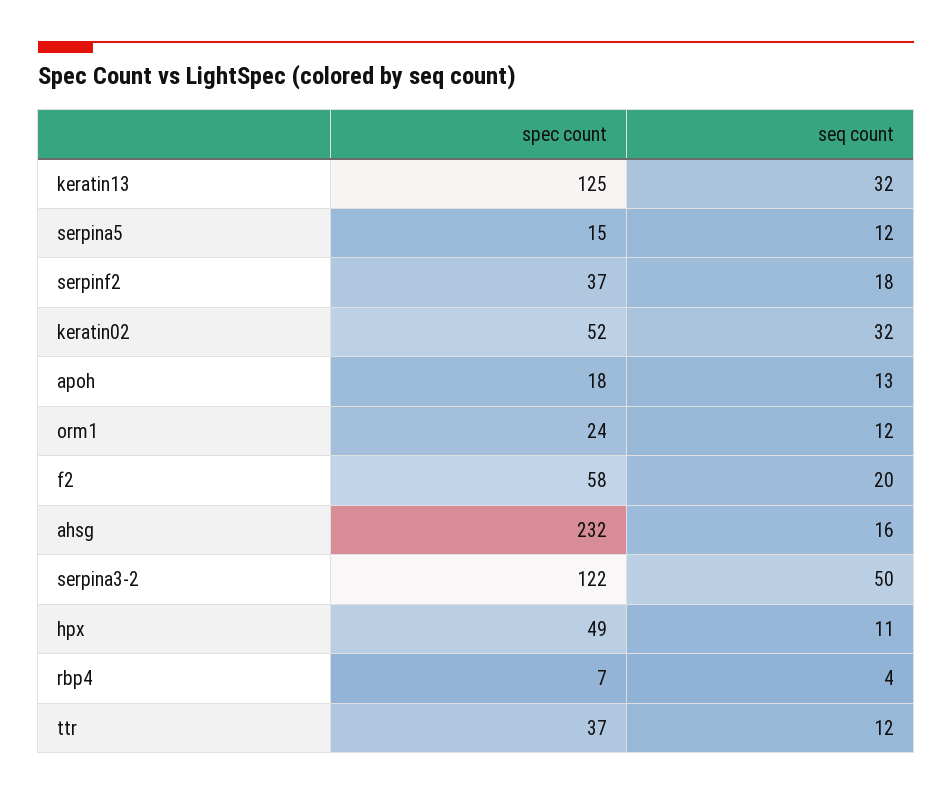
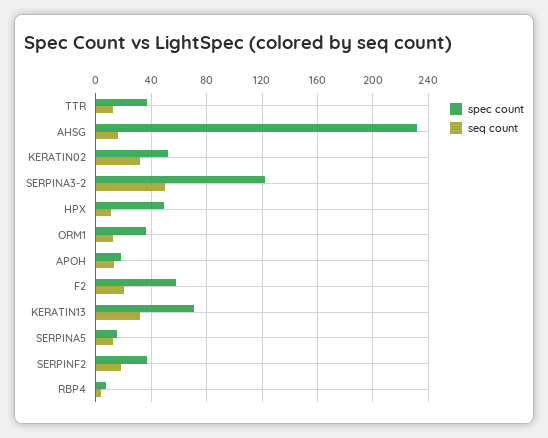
  {
    "spec count": {
-     "keratin13": 125,
+     "keratin13": 70,
      "serpina5": 15,
      "serpinf2": 37,
      "keratin02": 52,
      "apoh": 18,
-     "orm1": 24,
+     "orm1": 35,
      "f2": 58,
      "ahsg": 232,
      "serpina3-2": 122,
      "hpx": 49,
      "rbp4": 7,
      "ttr": 37
    },
    "seq count": {
      "keratin13": 32,
      "serpina5": 12,
      "serpinf2": 18,
      "keratin02": 32,
      "apoh": 13,
      "orm1": 12,
      "f2": 20,
      "ahsg": 16,
      "serpina3-2": 50,
      "hpx": 11,
      "rbp4": 4,
      "ttr": 12
    }
  }

